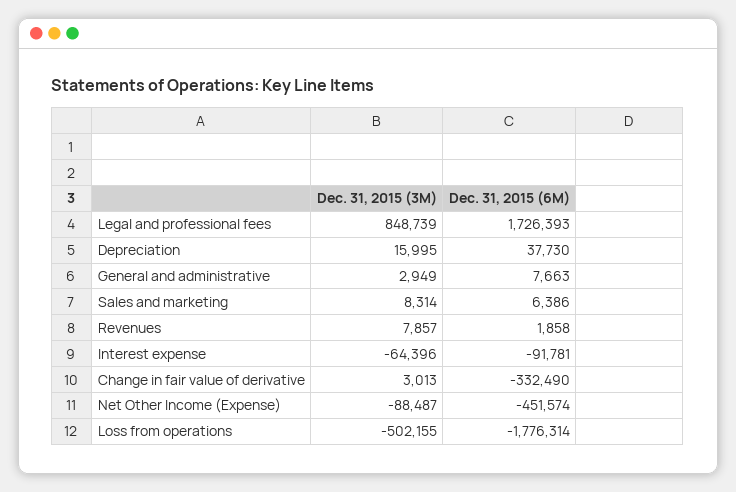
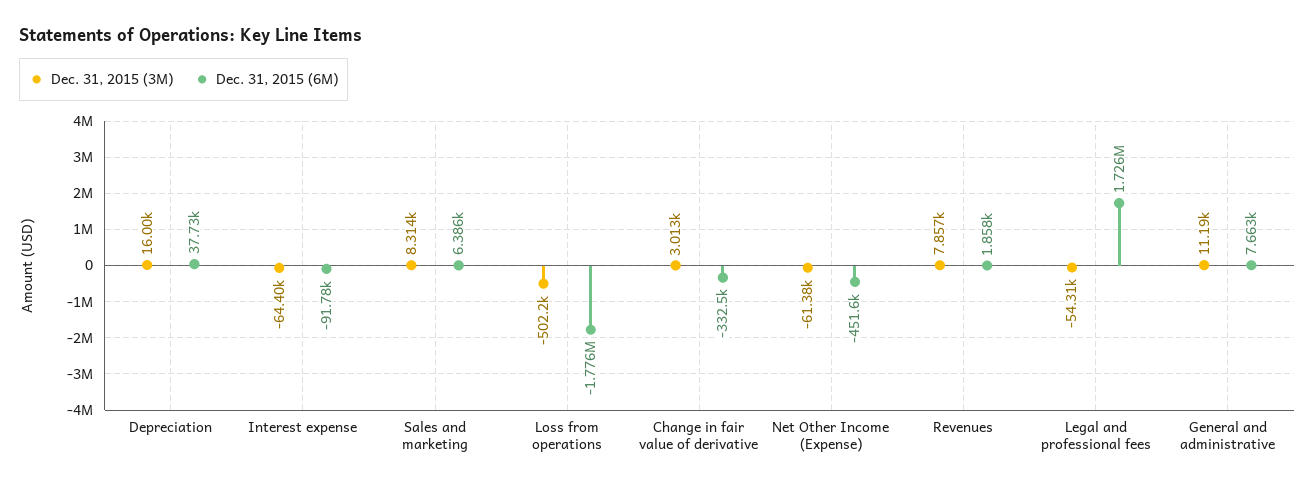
  {
    "Dec. 31, 2015 (3M)": {
-     "Legal and professional fees": 848739,
+     "Legal and professional fees": -54310,
      "Depreciation": 15995,
-     "General and administrative": 2949,
+     "General and administrative": 11190,
      "Sales and marketing": 8314,
      "Revenues": 7857,
      "Interest expense": -64396,
      "Change in fair value of derivative": 3013,
-     "Net Other Income (Expense)": -88487,
+     "Net Other Income (Expense)": -61380,
      "Loss from operations": -502155
    },
    "Dec. 31, 2015 (6M)": {
      "Legal and professional fees": 1726393,
      "Depreciation": 37730,
      "General and administrative": 7663,
      "Sales and marketing": 6386,
      "Revenues": 1858,
      "Interest expense": -91781,
      "Change in fair value of derivative": -332490,
      "Net Other Income (Expense)": -451574,
      "Loss from operations": -1776314
    }
  }

